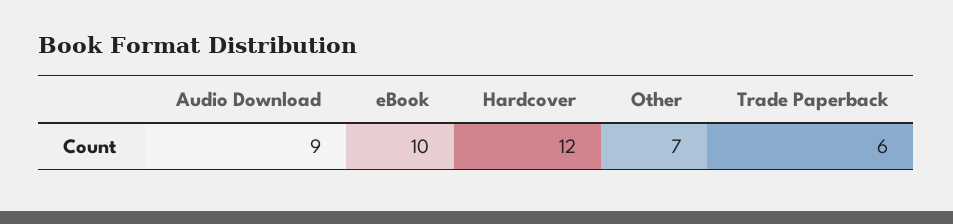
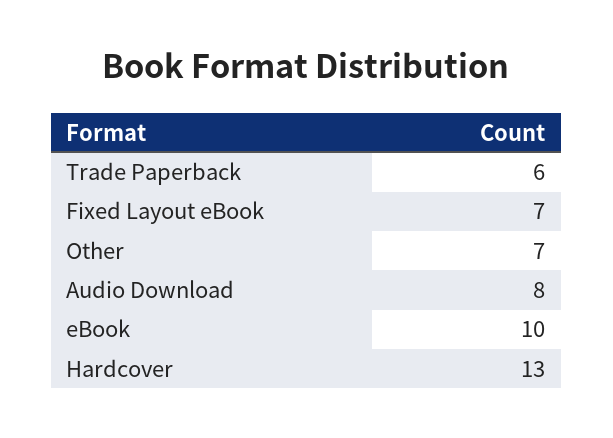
  {
-   "Audio Download": 9,
+   "Audio Download": 8,
    "eBook": 10,
-   "Hardcover": 12,
+   "Hardcover": 13,
    "Other": 7,
-   "Trade Paperback": 6
+   "Trade Paperback": 6,
+   "Fixed Layout eBook": 7
  }

